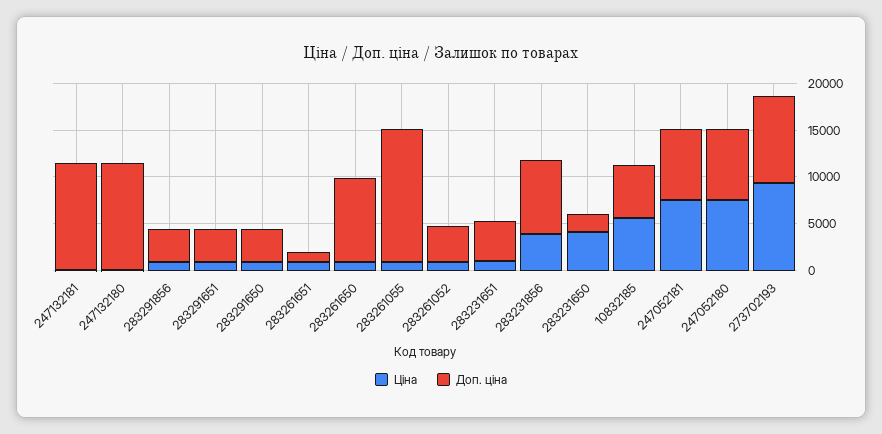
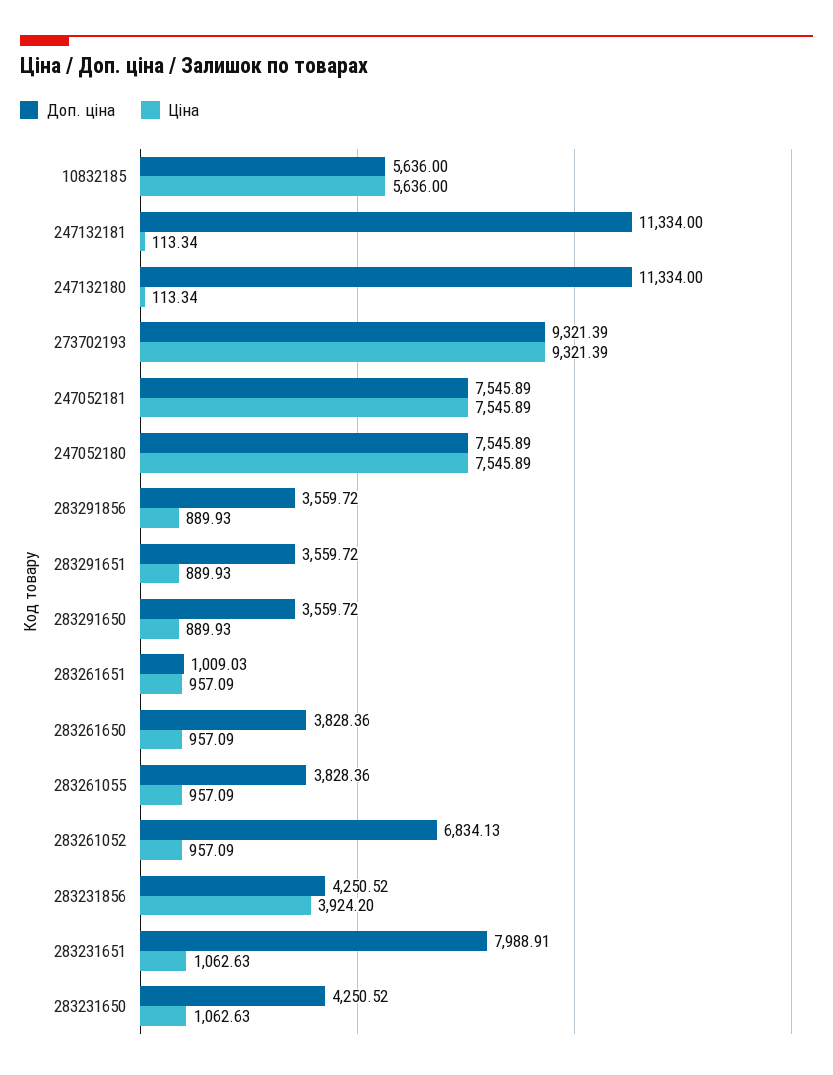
  {
    "Ціна": {
      "247132181": 113.34,
      "247132180": 113.34,
      "283291856": 889.93,
      "283291651": 889.93,
      "283291650": 889.93,
      "283261651": 957.09,
      "283261650": 957.09,
      "283261055": 957.09,
      "283261052": 957.09,
      "283231651": 1062.63,
      "283231856": 3924.2,
-     "283231650": 4000,
+     "283231650": 1062.63,
      "10832185": 5636,
      "247052181": 7545.89,
      "247052180": 7545.89,
      "273702193": 9321.39
    },
    "Доп. ціна": {
      "247132181": 11334,
      "247132180": 11334,
      "283291856": 3559.72,
      "283291651": 3559.72,
      "283291650": 3559.72,
      "283261651": 1009.03,
-     "283261650": 9000,
+     "283261650": 3828.36,
-     "283261055": 14000,
+     "283261055": 3828.36,
-     "283261052": 4000,
+     "283261052": 6834.13,
-     "283231651": 4000,
+     "283231651": 7988.91,
-     "283231856": 8000,
+     "283231856": 4250.52,
-     "283231650": 2000,
+     "283231650": 4250.52,
      "10832185": 5636,
      "247052181": 7545.89,
      "247052180": 7545.89,
      "273702193": 9321.39
    }
  }

